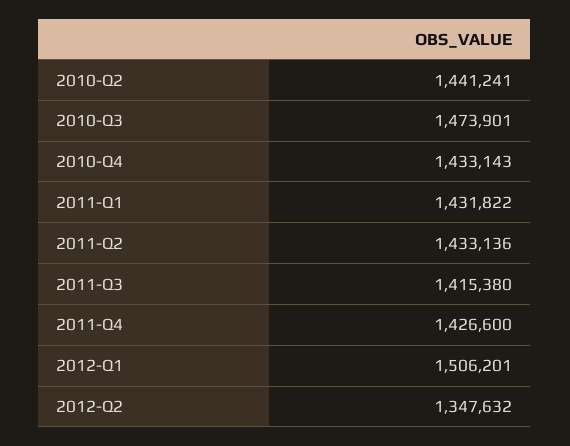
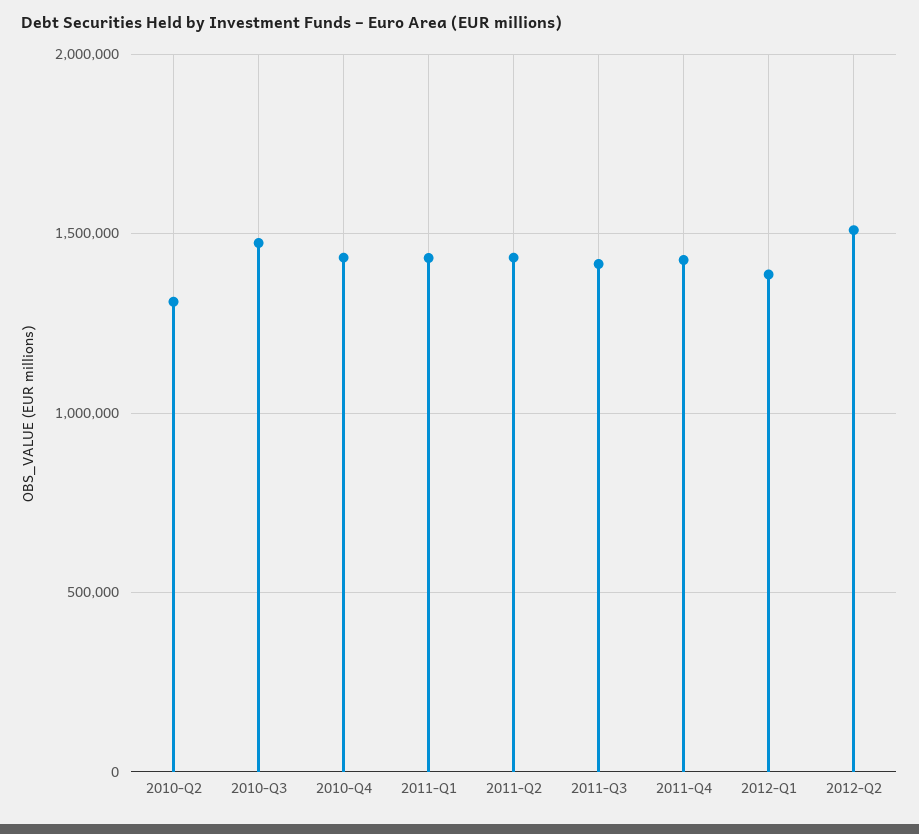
  {
-   "2010-Q2": 1441241,
+   "2010-Q2": 1300000,
    "2010-Q3": 1473901,
    "2010-Q4": 1433143,
    "2011-Q1": 1431822,
    "2011-Q2": 1433136,
    "2011-Q3": 1415380,
    "2011-Q4": 1426600,
-   "2012-Q1": 1506201,
+   "2012-Q1": 1400000,
-   "2012-Q2": 1347632
+   "2012-Q2": 1500000
  }

